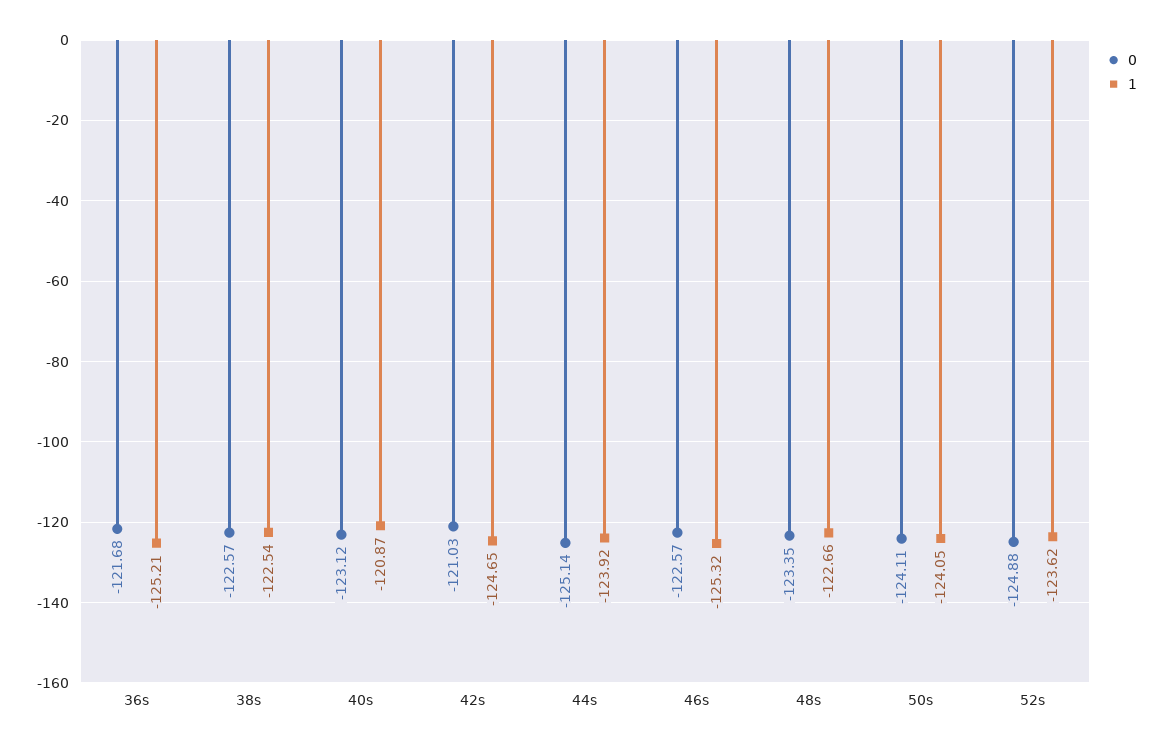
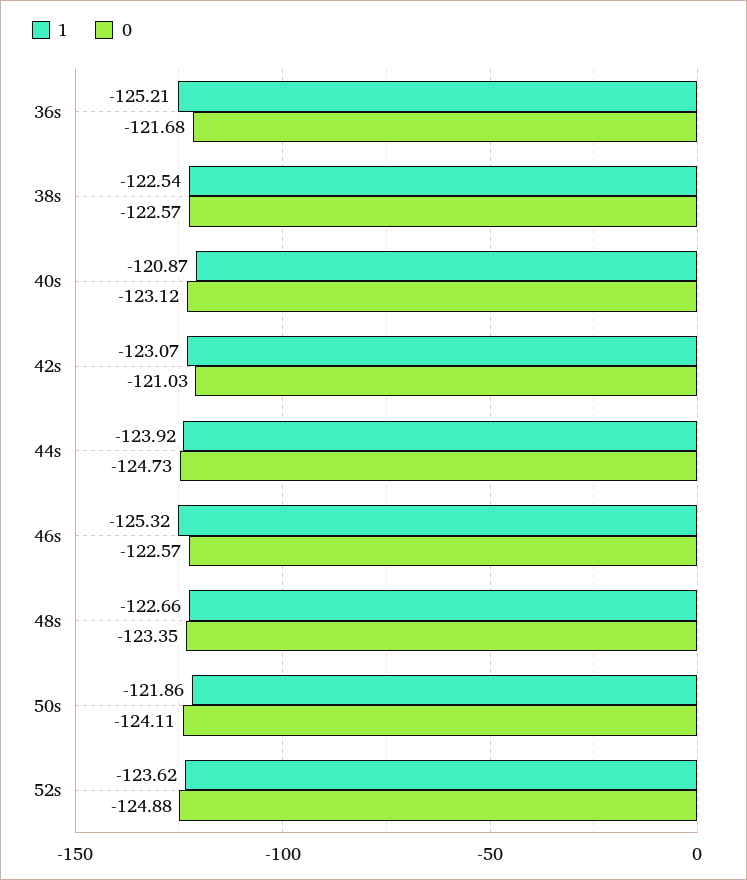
  {
    "0": {
      "36s": -121.68,
      "38s": -122.57,
      "40s": -123.12,
      "42s": -121.03,
-     "44s": -125.14,
+     "44s": -124.73,
      "46s": -122.57,
      "48s": -123.35,
      "50s": -124.11,
      "52s": -124.88
    },
    "1": {
      "36s": -125.21,
      "38s": -122.54,
      "40s": -120.87,
-     "42s": -124.65,
+     "42s": -123.07,
      "44s": -123.92,
      "46s": -125.32,
      "48s": -122.66,
-     "50s": -124.05,
+     "50s": -121.86,
      "52s": -123.62
    }
  }

